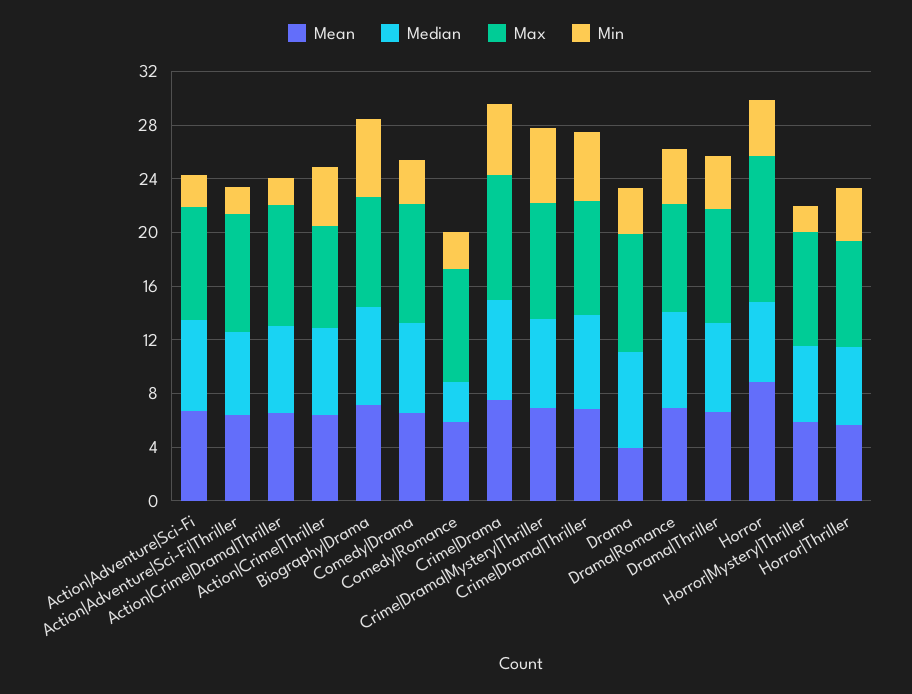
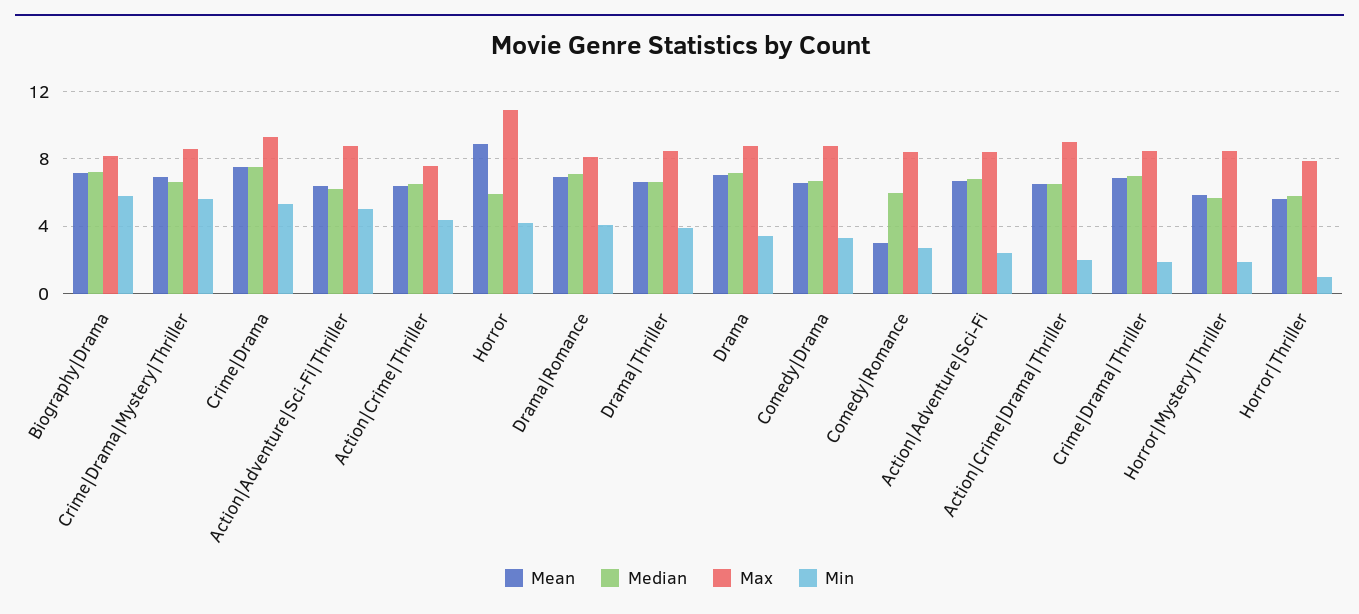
  {
    "Mean": {
      "Action|Adventure|Sci-Fi": 6.5,
      "Action|Adventure|Sci-Fi|Thriller": 6.5,
      "Action|Crime|Drama|Thriller": 6.5,
      "Action|Crime|Thriller": 6.5,
      "Biography|Drama": 7,
      "Comedy|Drama": 6.5,
-     "Comedy|Romance": 6,
+     "Comedy|Romance": 3,
      "Crime|Drama": 7.5,
      "Crime|Drama|Mystery|Thriller": 7,
      "Crime|Drama|Thriller": 7,
-     "Drama": 4,
+     "Drama": 7,
      "Drama|Romance": 7,
      "Drama|Thriller": 6.5,
      "Horror": 9,
      "Horror|Mystery|Thriller": 6,
      "Horror|Thriller": 5.5
    },
    "Median": {
      "Action|Adventure|Sci-Fi": 7,
      "Action|Adventure|Sci-Fi|Thriller": 6,
      "Action|Crime|Drama|Thriller": 6.5,
      "Action|Crime|Thriller": 6.5,
      "Biography|Drama": 7.5,
      "Comedy|Drama": 6.5,
-     "Comedy|Romance": 3,
+     "Comedy|Romance": 6,
      "Crime|Drama": 7.5,
      "Crime|Drama|Mystery|Thriller": 6.5,
      "Crime|Drama|Thriller": 7,
      "Drama": 7,
      "Drama|Romance": 7,
      "Drama|Thriller": 6.5,
      "Horror": 6,
      "Horror|Mystery|Thriller": 5.5,
      "Horror|Thriller": 6
    },
    "Max": {
      "Action|Adventure|Sci-Fi": 8.5,
      "Action|Adventure|Sci-Fi|Thriller": 9,
      "Action|Crime|Drama|Thriller": 9,
      "Action|Crime|Thriller": 7.5,
      "Biography|Drama": 8,
      "Comedy|Drama": 9,
      "Comedy|Romance": 8.5,
      "Crime|Drama": 9.5,
      "Crime|Drama|Mystery|Thriller": 8.5,
      "Crime|Drama|Thriller": 8.5,
      "Drama": 9,
      "Drama|Romance": 8,
      "Drama|Thriller": 8.5,
      "Horror": 11,
      "Horror|Mystery|Thriller": 8.5,
      "Horror|Thriller": 8
    },
    "Min": {
      "Action|Adventure|Sci-Fi": 2.5,
-     "Action|Adventure|Sci-Fi|Thriller": 2,
+     "Action|Adventure|Sci-Fi|Thriller": 5,
      "Action|Crime|Drama|Thriller": 2,
      "Action|Crime|Thriller": 4.5,
      "Biography|Drama": 6,
      "Comedy|Drama": 3.5,
      "Comedy|Romance": 2.5,
      "Crime|Drama": 5.5,
      "Crime|Drama|Mystery|Thriller": 5.5,
-     "Crime|Drama|Thriller": 5,
+     "Crime|Drama|Thriller": 2,
      "Drama": 3.5,
      "Drama|Romance": 4,
      "Drama|Thriller": 4,
      "Horror": 4,
      "Horror|Mystery|Thriller": 2,
-     "Horror|Thriller": 4
+     "Horror|Thriller": 1
    }
  }

